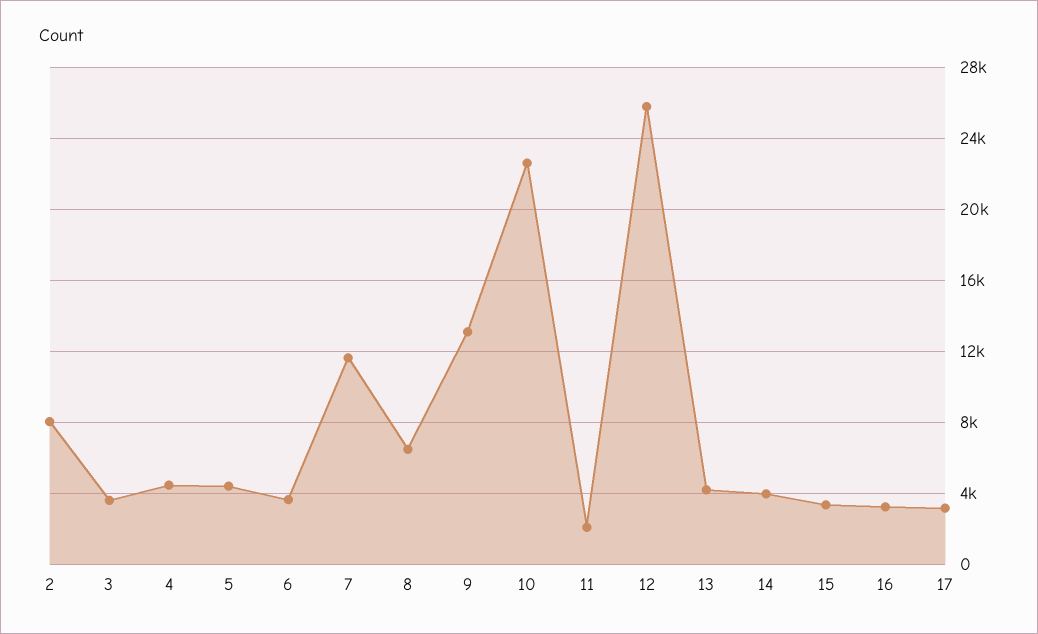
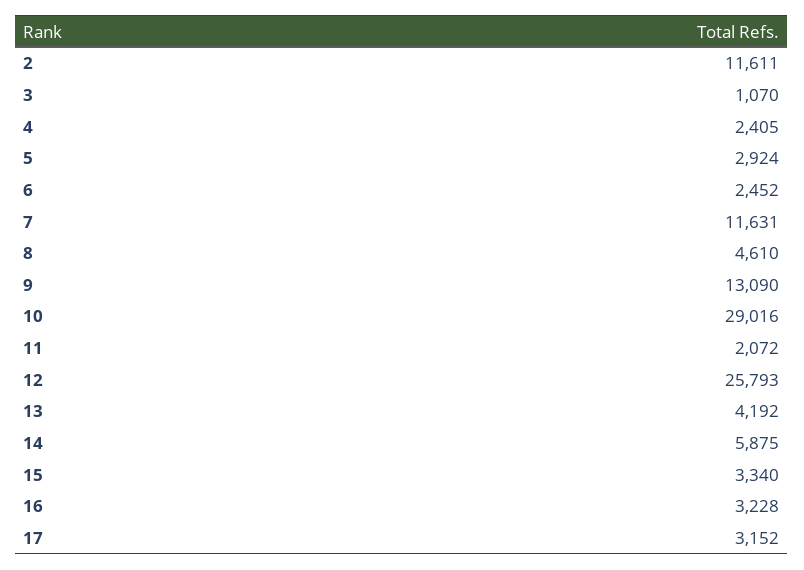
  {
-   "2": 8000,
+   "2": 11611,
-   "3": 3500,
+   "3": 1070,
-   "4": 4500,
+   "4": 2405,
-   "5": 4500,
+   "5": 2924,
-   "6": 3500,
+   "6": 2452,
    "7": 11631,
-   "8": 6500,
+   "8": 4610,
    "9": 13090,
-   "10": 22500,
+   "10": 29016,
    "11": 2072,
    "12": 25793,
    "13": 4192,
-   "14": 4000,
+   "14": 5875,
    "15": 3340,
    "16": 3228,
    "17": 3152
  }

